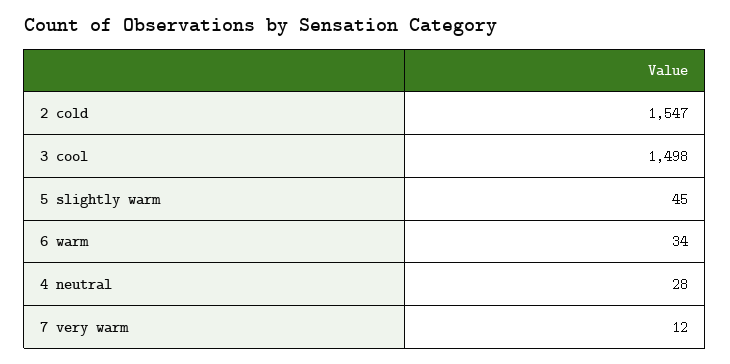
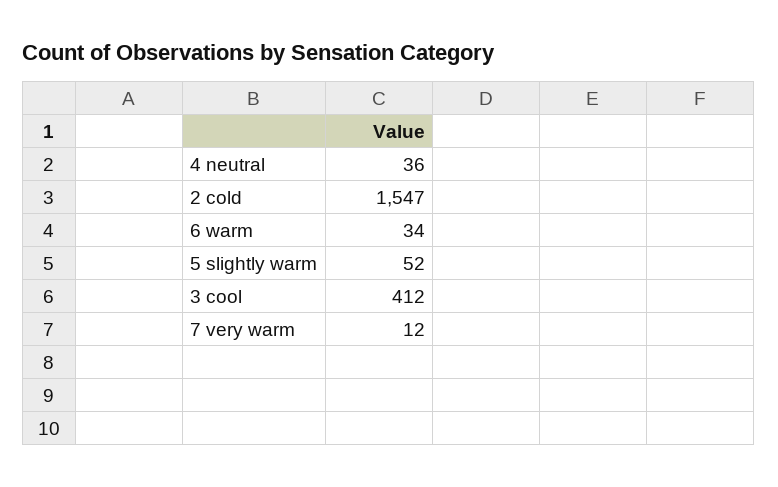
  {
    "2 cold": 1547,
-   "3 cool": 1498,
+   "3 cool": 412,
-   "5 slightly warm": 45,
+   "5 slightly warm": 52,
    "6 warm": 34,
-   "4 neutral": 28,
+   "4 neutral": 36,
    "7 very warm": 12
  }

